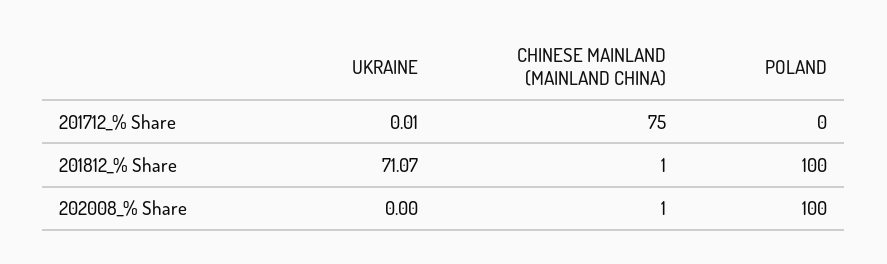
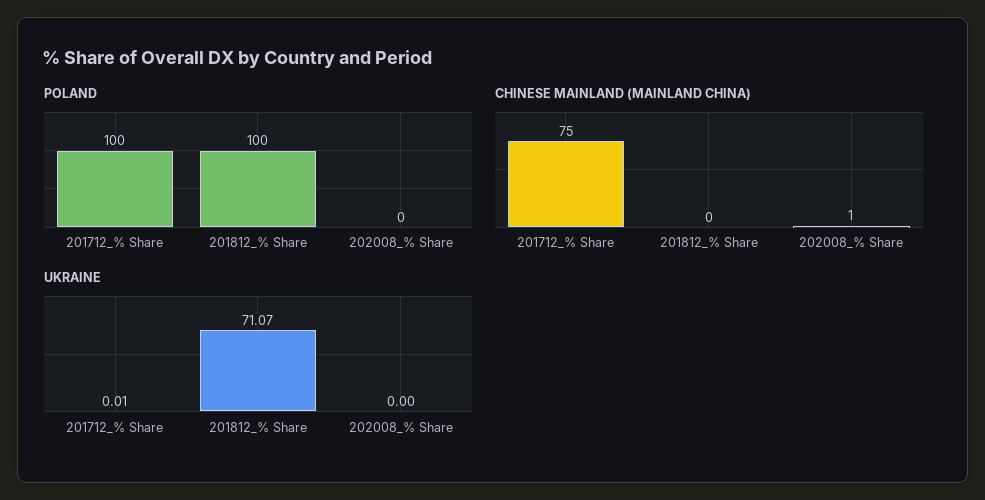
  {
    "UKRAINE": {
      "201712_% Share": 0.01,
      "201812_% Share": 71.07,
      "202008_% Share": 0
    },
    "CHINESE MAINLAND (MAINLAND CHINA)": {
      "201712_% Share": 75,
-     "201812_% Share": 1,
+     "201812_% Share": 0,
      "202008_% Share": 1
    },
    "POLAND": {
-     "201712_% Share": 0,
+     "201712_% Share": 100,
      "201812_% Share": 100,
-     "202008_% Share": 100
+     "202008_% Share": 0
    }
  }

